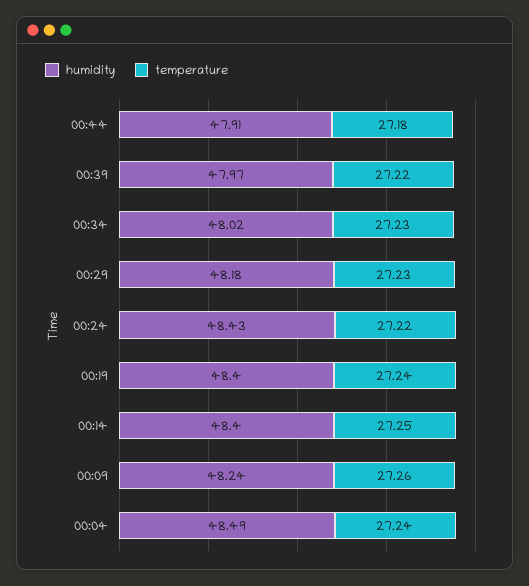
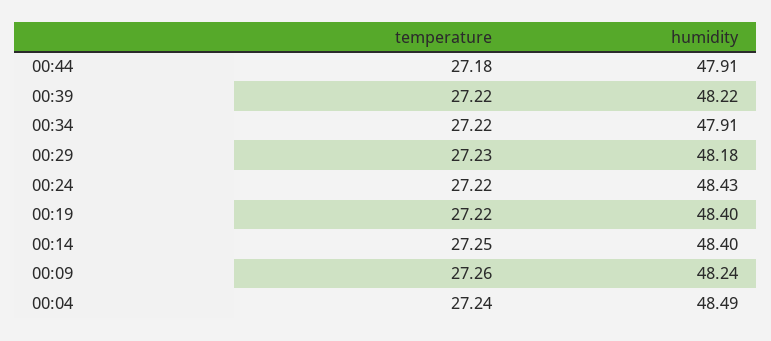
  {
    "humidity": {
      "00:44": 47.91,
-     "00:39": 47.97,
+     "00:39": 48.22,
-     "00:34": 48.02,
+     "00:34": 47.91,
      "00:29": 48.18,
      "00:24": 48.43,
      "00:19": 48.4,
      "00:14": 48.4,
      "00:09": 48.24,
      "00:04": 48.49
    },
    "temperature": {
      "00:44": 27.18,
      "00:39": 27.22,
-     "00:34": 27.23,
+     "00:34": 27.22,
      "00:29": 27.23,
      "00:24": 27.22,
-     "00:19": 27.24,
+     "00:19": 27.22,
      "00:14": 27.25,
      "00:09": 27.26,
      "00:04": 27.24
    }
  }

